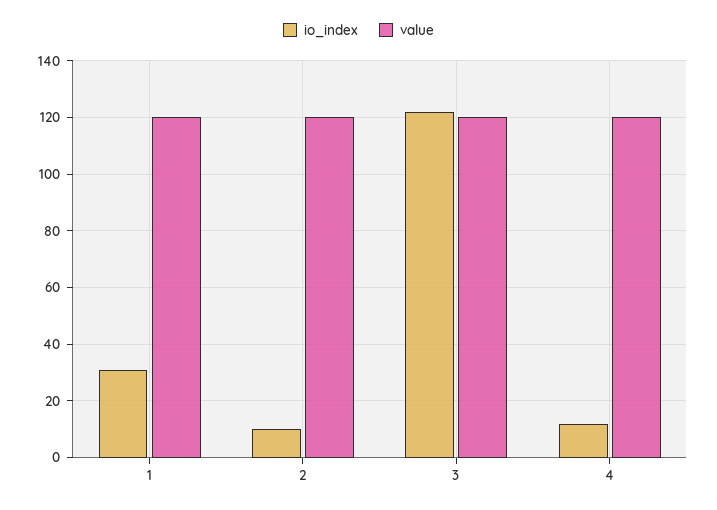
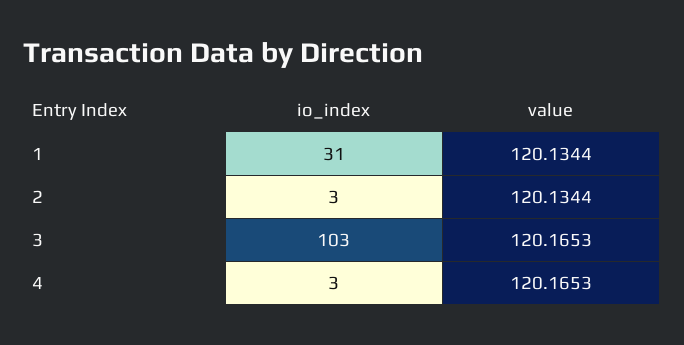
  {
    "io_index": {
      "1": 31,
-     "2": 10,
+     "2": 3,
-     "3": 122.5,
+     "3": 103,
-     "4": 12.5
+     "4": 3
    },
    "value": {
      "1": 120.1344,
      "2": 120.1344,
      "3": 120.1653,
      "4": 120.1653
    }
  }

